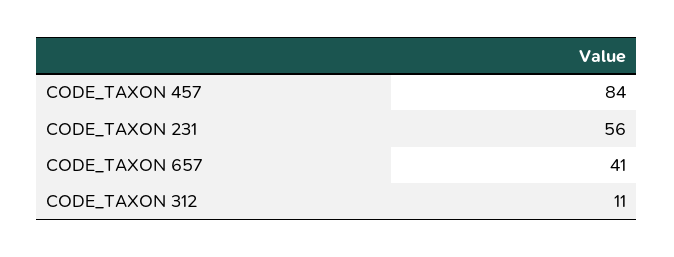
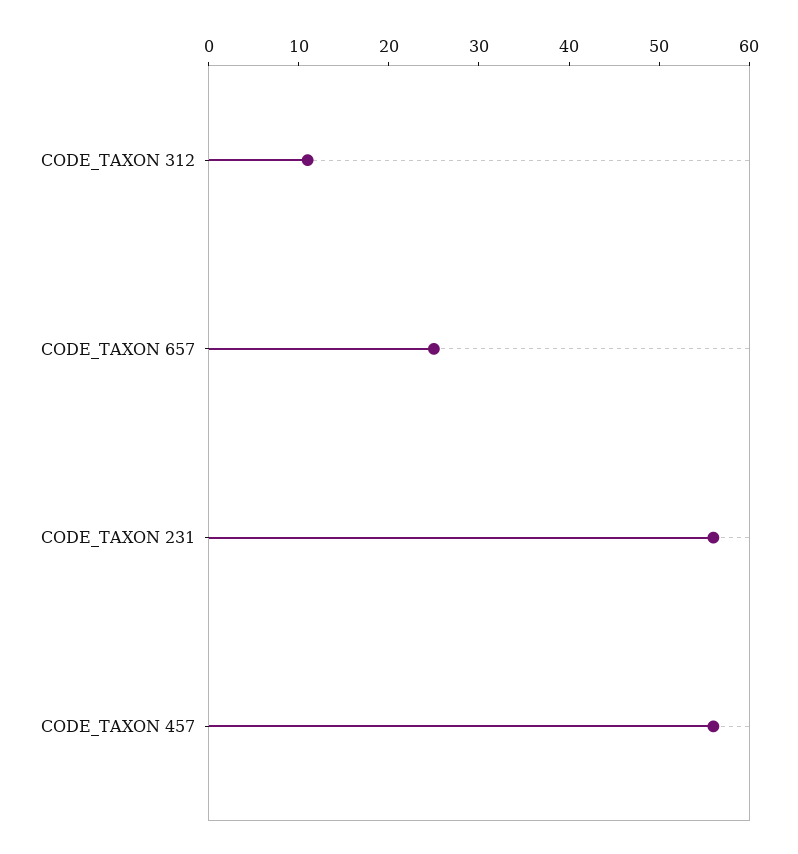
  {
-   "CODE_TAXON 457": 84,
+   "CODE_TAXON 457": 56,
    "CODE_TAXON 231": 56,
-   "CODE_TAXON 657": 41,
+   "CODE_TAXON 657": 25,
    "CODE_TAXON 312": 11
  }

